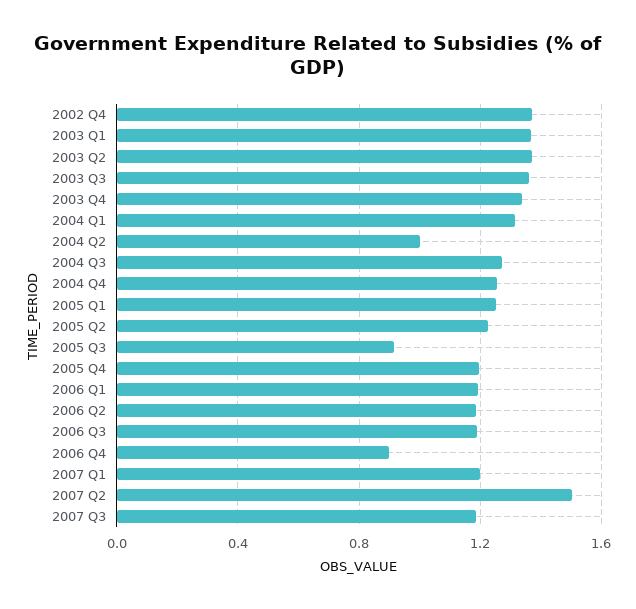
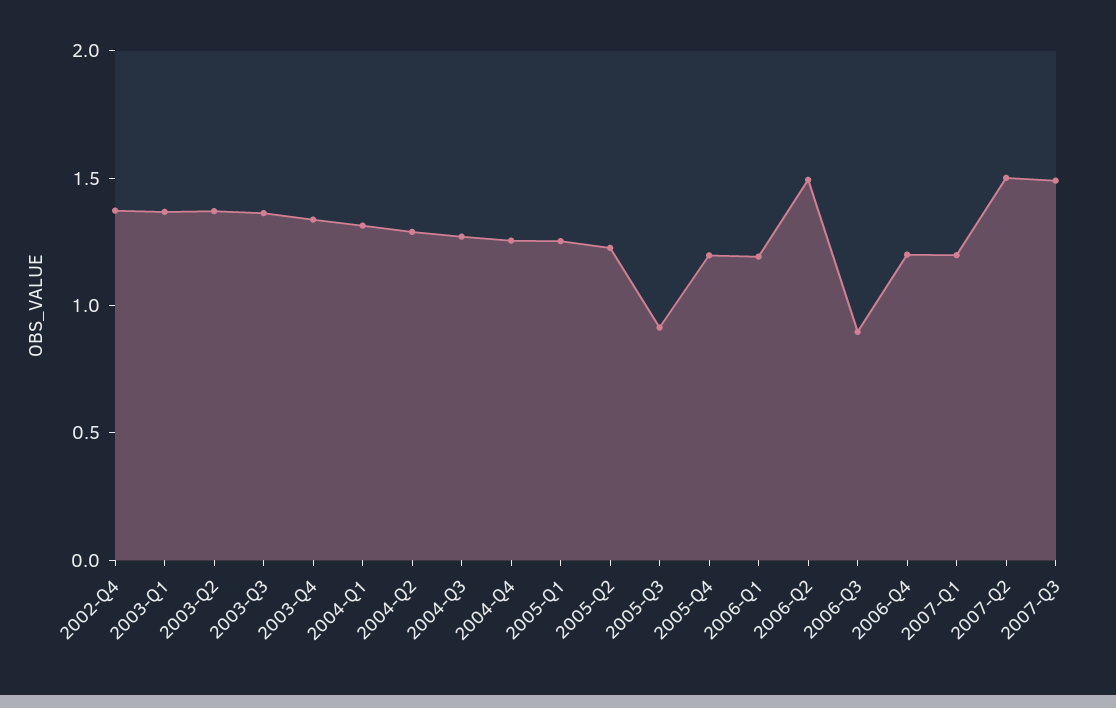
  {
    "2002 Q4": 1.35,
    "2003 Q1": 1.35,
    "2003 Q2": 1.35,
    "2003 Q3": 1.35,
    "2003 Q4": 1.35,
    "2004 Q1": 1.3,
-   "2004 Q2": 1,
+   "2004 Q2": 1.3,
    "2004 Q3": 1.25,
    "2004 Q4": 1.25,
    "2005 Q1": 1.25,
    "2005 Q2": 1.25,
    "2005 Q3": 0.9,
    "2005 Q4": 1.2,
    "2006 Q1": 1.2,
-   "2006 Q2": 1.2,
+   "2006 Q2": 1.5,
-   "2006 Q3": 1.2,
+   "2006 Q3": 0.9,
-   "2006 Q4": 0.9,
+   "2006 Q4": 1.2,
    "2007 Q1": 1.2,
    "2007 Q2": 1.5,
-   "2007 Q3": 1.2
+   "2007 Q3": 1.5
  }

